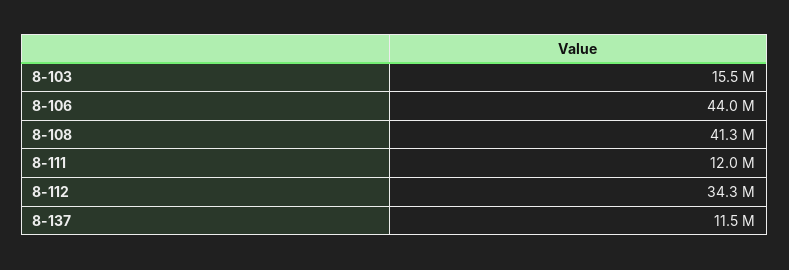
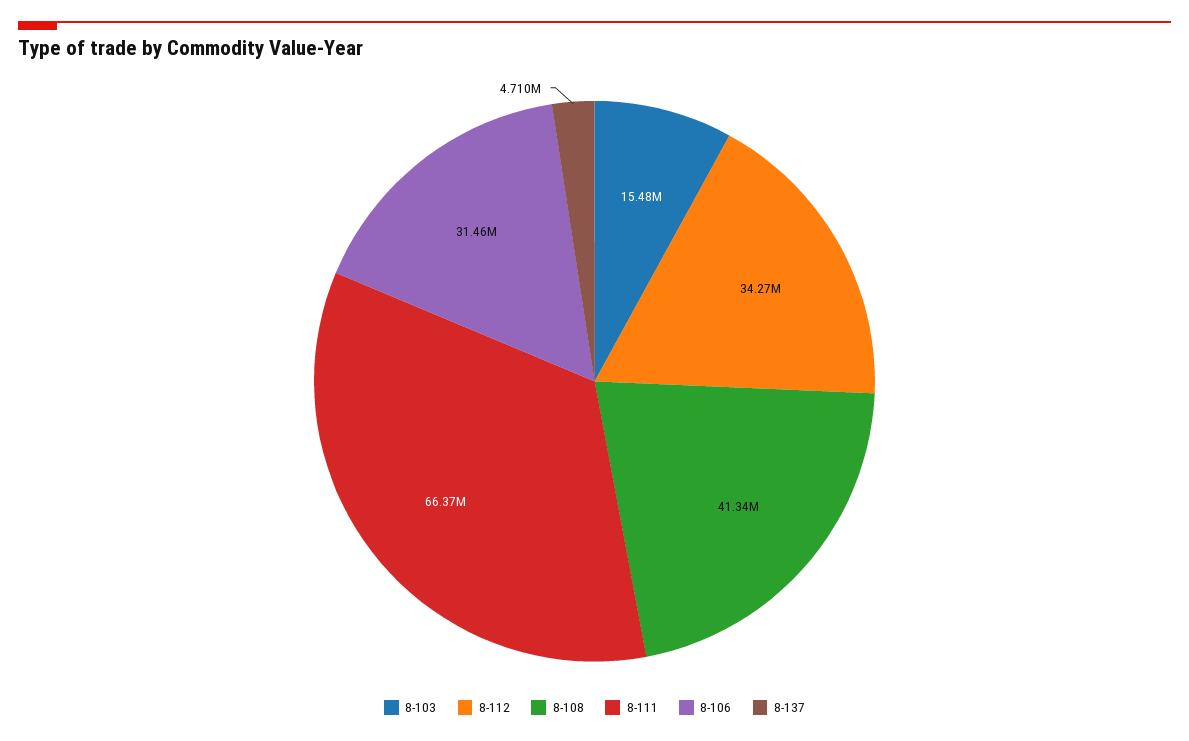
  {
    "8-103": 15480000,
-   "8-106": 44000000,
+   "8-106": 31460000,
    "8-108": 41340000,
-   "8-111": 12000000,
+   "8-111": 66370000,
    "8-112": 34270000,
-   "8-137": 11500000
+   "8-137": 4710000
  }

